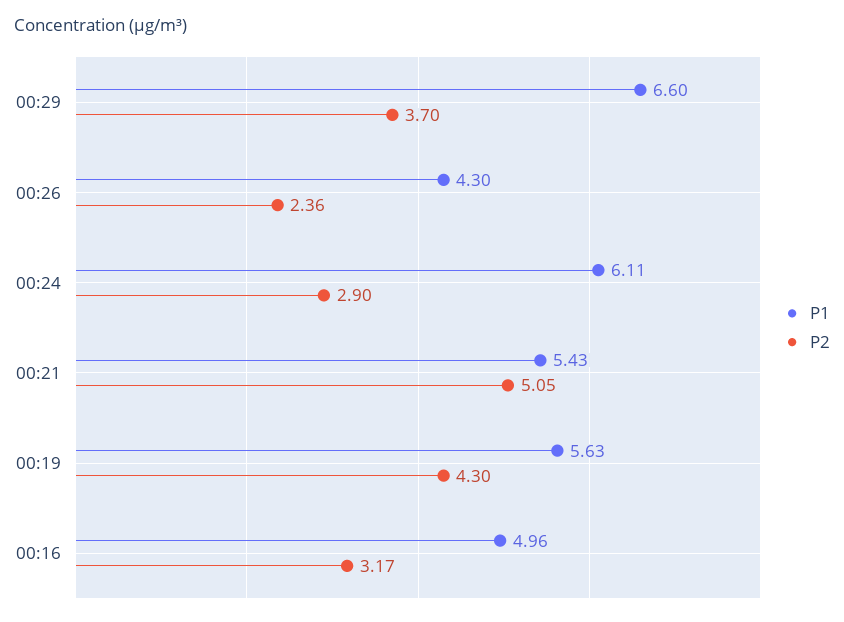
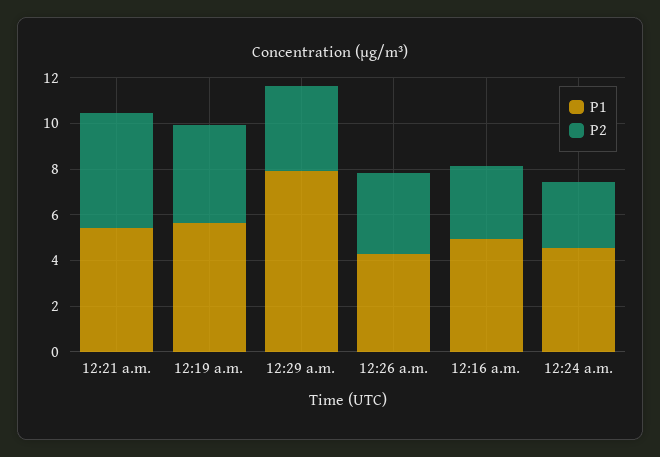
  {
    "P1": {
-     "00:29": 6.6,
+     "00:29": 8,
      "00:26": 4.3,
-     "00:24": 6.11,
+     "00:24": 4.5,
      "00:21": 5.43,
      "00:19": 5.63,
      "00:16": 4.96
    },
    "P2": {
      "00:29": 3.7,
-     "00:26": 2.36,
+     "00:26": 3.5,
      "00:24": 2.9,
      "00:21": 5.05,
      "00:19": 4.3,
      "00:16": 3.17
    }
  }

